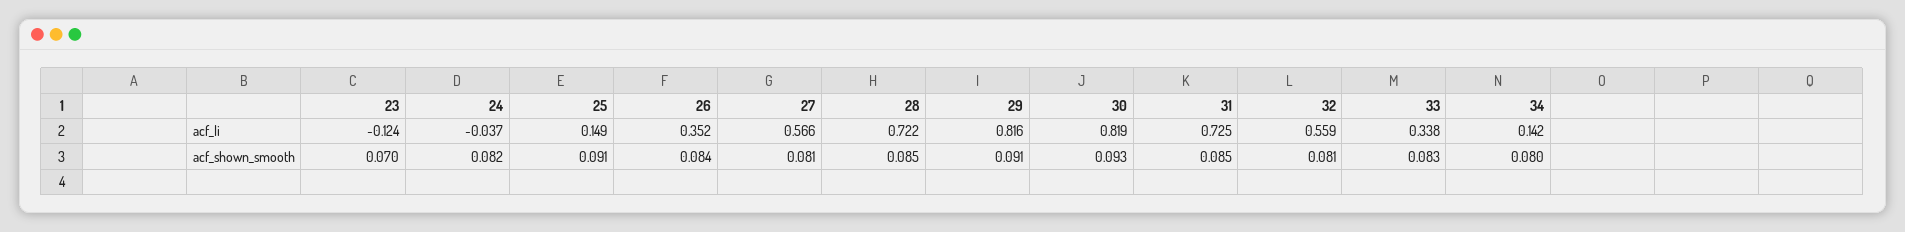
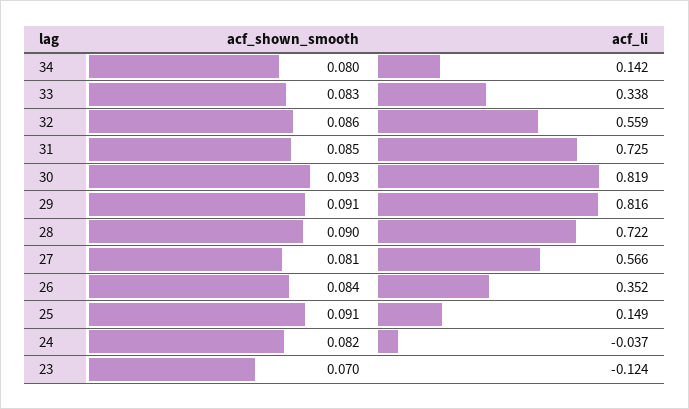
  {
    "23": {
      "acf_li": -0.124,
      "acf_shown_smooth": 0.07
    },
    "24": {
      "acf_li": -0.037,
      "acf_shown_smooth": 0.082
    },
    "25": {
      "acf_li": 0.149,
      "acf_shown_smooth": 0.091
    },
    "26": {
      "acf_li": 0.352,
      "acf_shown_smooth": 0.084
    },
    "27": {
      "acf_li": 0.566,
      "acf_shown_smooth": 0.081
    },
    "28": {
      "acf_li": 0.722,
-     "acf_shown_smooth": 0.085
+     "acf_shown_smooth": 0.09
    },
    "29": {
      "acf_li": 0.816,
      "acf_shown_smooth": 0.091
    },
    "30": {
      "acf_li": 0.819,
      "acf_shown_smooth": 0.093
    },
    "31": {
      "acf_li": 0.725,
      "acf_shown_smooth": 0.085
    },
    "32": {
      "acf_li": 0.559,
-     "acf_shown_smooth": 0.081
+     "acf_shown_smooth": 0.086
    },
    "33": {
      "acf_li": 0.338,
      "acf_shown_smooth": 0.083
    },
    "34": {
      "acf_li": 0.142,
      "acf_shown_smooth": 0.08
    }
  }

